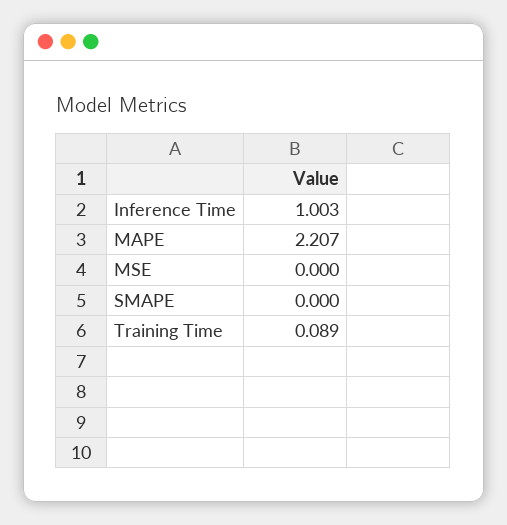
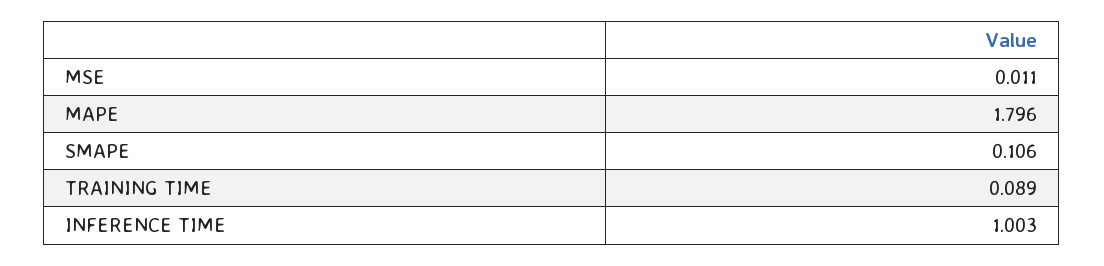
  {
    "Inference Time": 1.003,
-   "MAPE": 2.207,
+   "MAPE": 1.796,
-   "MSE": 0,
+   "MSE": 0.011,
-   "SMAPE": 0,
+   "SMAPE": 0.106,
    "Training Time": 0.089
  }

